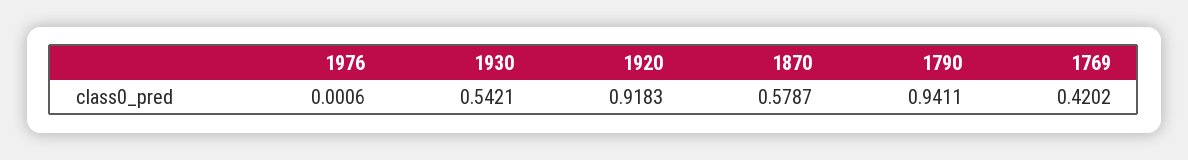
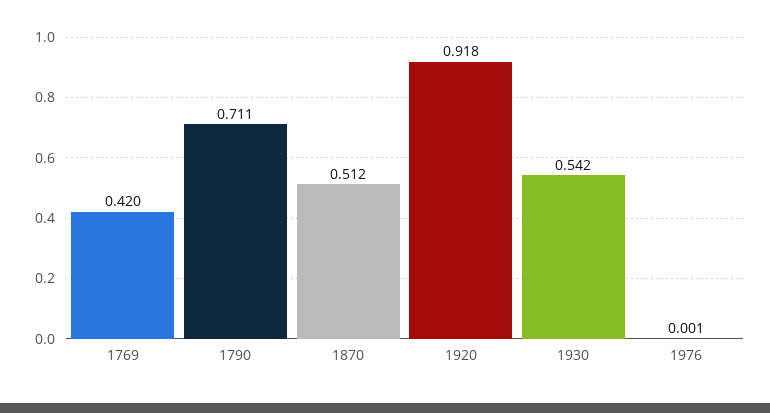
  {
    "1976": 0.0006,
    "1930": 0.5421,
    "1920": 0.9183,
-   "1870": 0.5787,
+   "1870": 0.512,
-   "1790": 0.9411,
+   "1790": 0.711,
    "1769": 0.4202
  }

